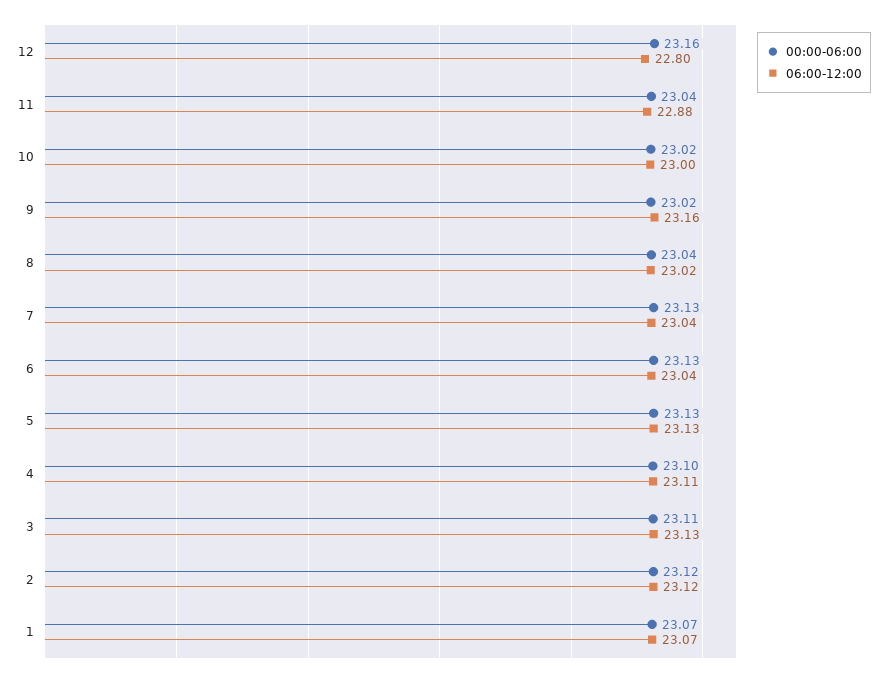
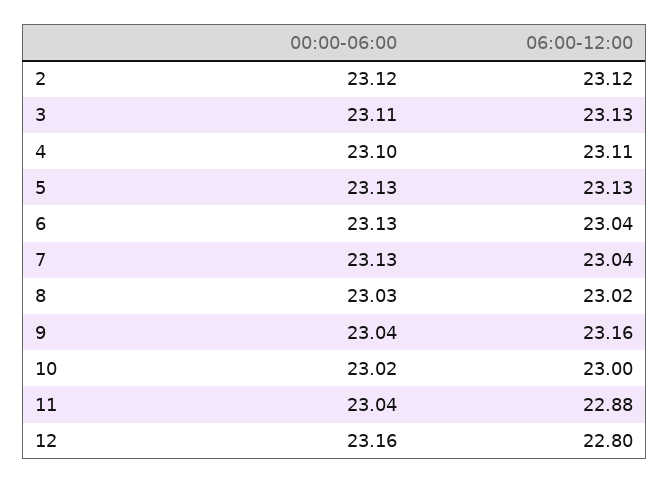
  {
    "00:00-06:00": {
      "12": 23.16,
      "11": 23.04,
      "10": 23.02,
-     "9": 23.02,
+     "9": 23.04,
-     "8": 23.04,
+     "8": 23.03,
      "7": 23.13,
      "6": 23.13,
      "5": 23.13,
      "4": 23.1,
      "3": 23.11,
-     "2": 23.12,
+     "2": 23.12
-     "1": 23.07
    },
    "06:00-12:00": {
      "12": 22.8,
      "11": 22.88,
      "10": 23,
      "9": 23.16,
      "8": 23.02,
      "7": 23.04,
      "6": 23.04,
      "5": 23.13,
      "4": 23.11,
      "3": 23.13,
-     "2": 23.12,
+     "2": 23.12
-     "1": 23.07
    }
  }

